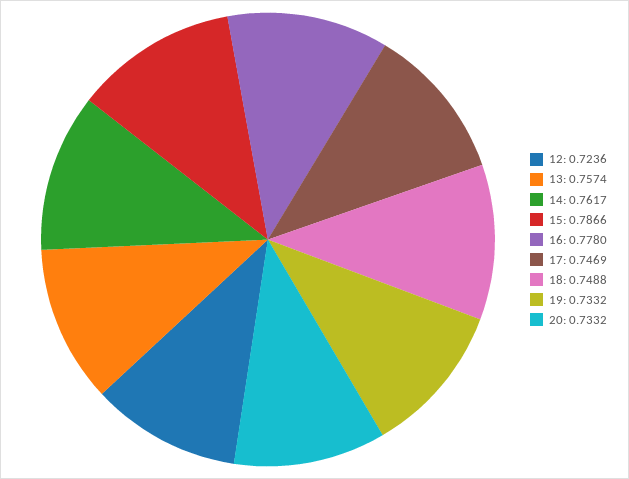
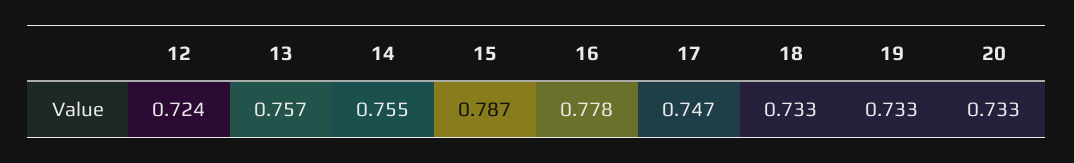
  {
    "12": 0.7236,
    "13": 0.7574,
-   "14": 0.7617,
+   "14": 0.755,
    "15": 0.7866,
    "16": 0.778,
    "17": 0.7469,
-   "18": 0.7488,
+   "18": 0.733,
    "19": 0.7332,
    "20": 0.7332
  }

